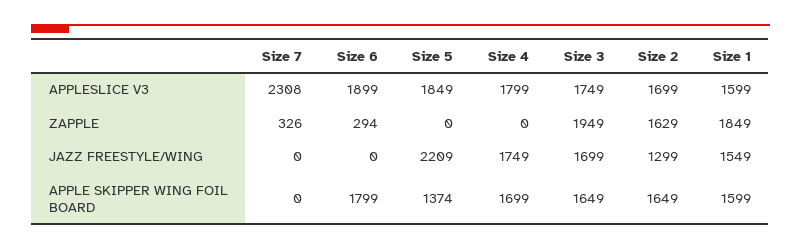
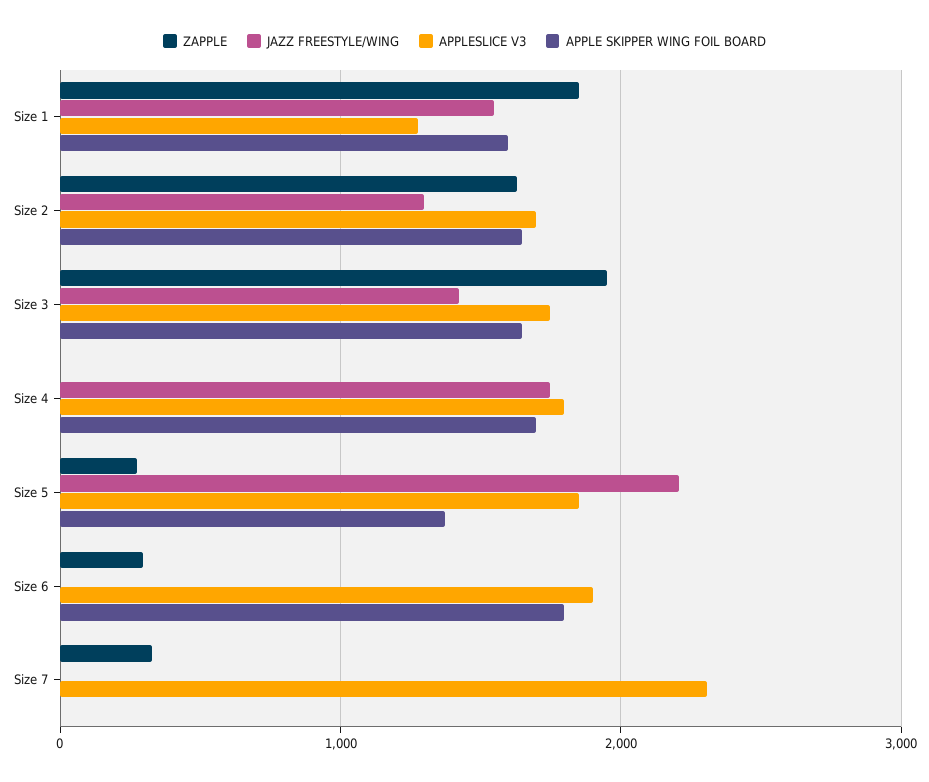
  {
    "APPLESLICE V3": {
      "Size 7": 2308,
      "Size 6": 1899,
      "Size 5": 1849,
      "Size 4": 1799,
      "Size 3": 1749,
      "Size 2": 1699,
-     "Size 1": 1599
+     "Size 1": 1300
    },
    "ZAPPLE": {
      "Size 7": 326,
      "Size 6": 294,
-     "Size 5": 0,
+     "Size 5": 300,
      "Size 4": 0,
      "Size 3": 1949,
      "Size 2": 1629,
      "Size 1": 1849
    },
    "JAZZ FREESTYLE/WING": {
      "Size 7": 0,
      "Size 6": 0,
      "Size 5": 2209,
      "Size 4": 1749,
-     "Size 3": 1699,
+     "Size 3": 1400,
      "Size 2": 1299,
      "Size 1": 1549
    },
    "APPLE SKIPPER WING FOIL BOARD": {
      "Size 7": 0,
      "Size 6": 1799,
      "Size 5": 1374,
      "Size 4": 1699,
      "Size 3": 1649,
      "Size 2": 1649,
      "Size 1": 1599
    }
  }

